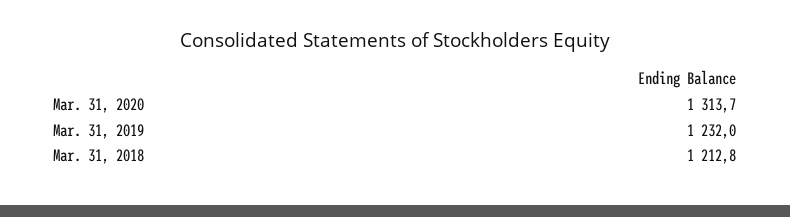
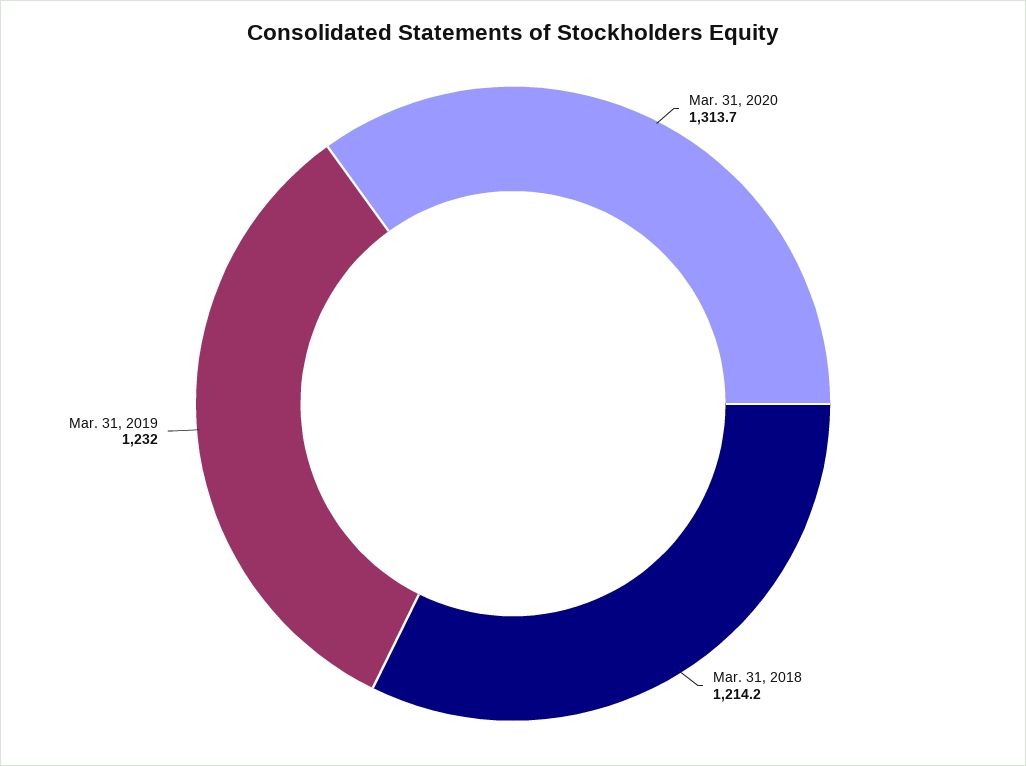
  {
    "Mar. 31, 2020": 1313.7,
    "Mar. 31, 2019": 1232,
-   "Mar. 31, 2018": 1212.8
+   "Mar. 31, 2018": 1214.2
  }

